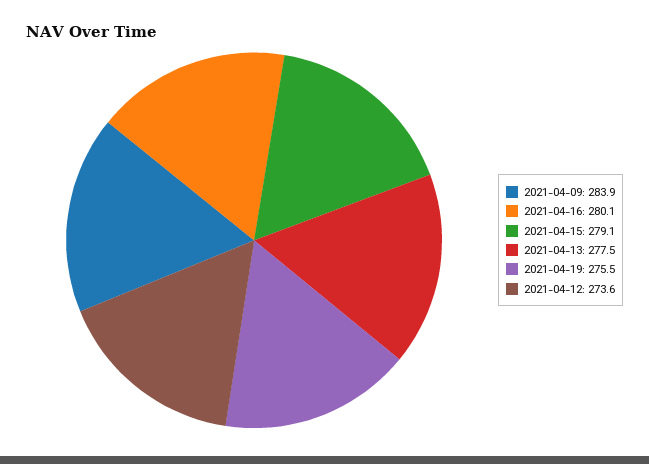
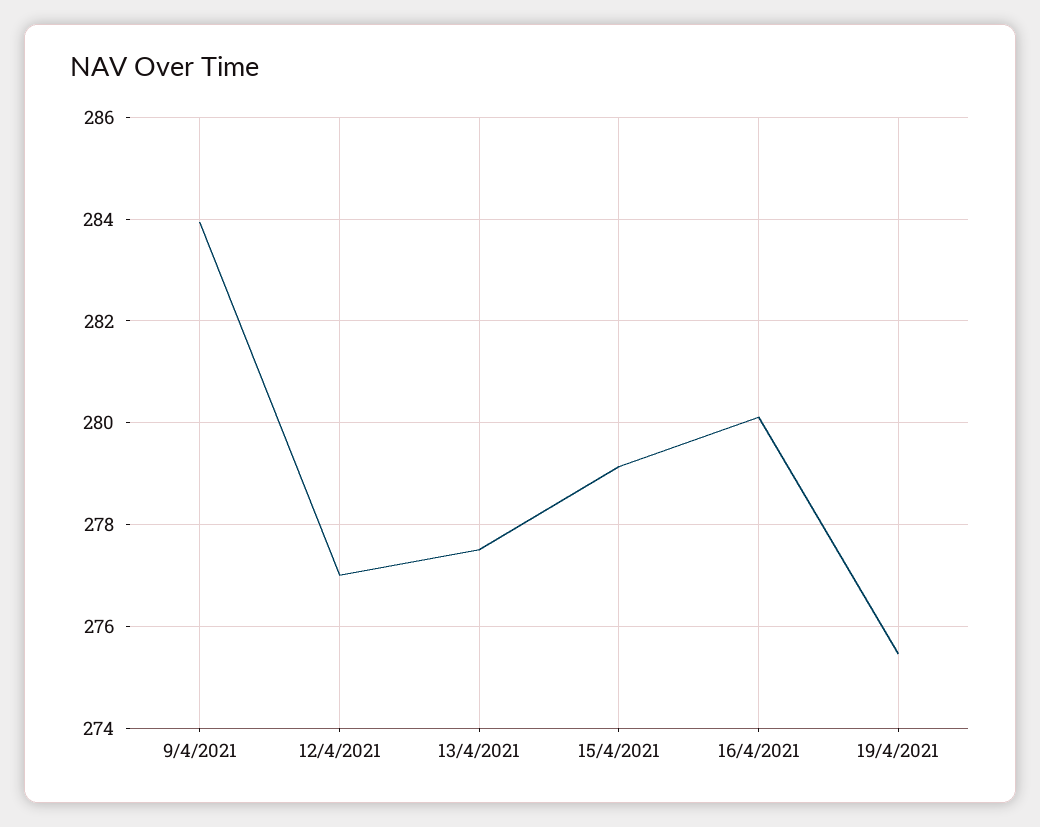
  {
    "2021-04-09": 283.9,
    "2021-04-16": 280.1,
    "2021-04-15": 279.1,
    "2021-04-13": 277.5,
    "2021-04-19": 275.5,
-   "2021-04-12": 273.6
+   "2021-04-12": 277
  }

